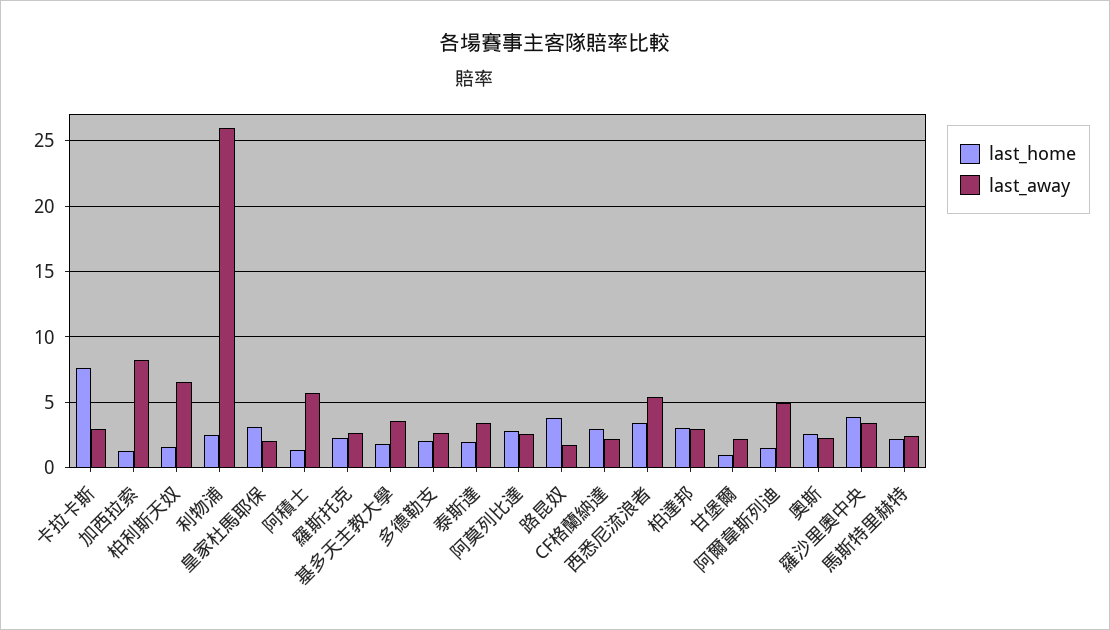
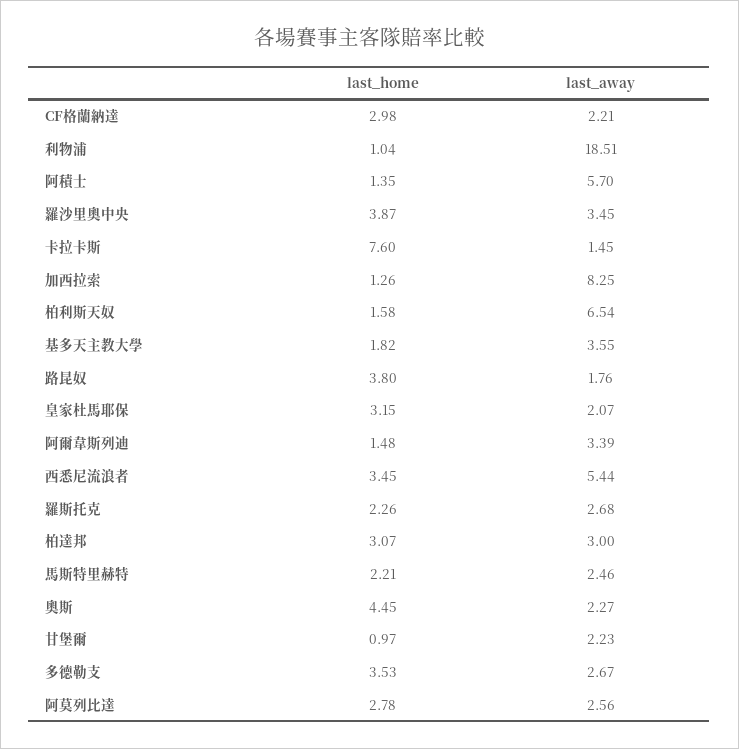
  {
    "last_home": {
      "卡拉卡斯": 7.6,
      "加西拉索": 1.26,
      "柏利斯天奴": 1.58,
-     "利物浦": 2.5,
+     "利物浦": 1.04,
      "皇家杜馬耶保": 3.15,
      "阿積士": 1.35,
      "羅斯托克": 2.26,
      "基多天主教大學": 1.82,
-     "多德勒支": 2,
+     "多德勒支": 3.53,
-     "泰斯達": 2,
      "阿莫列比達": 2.78,
      "路昆奴": 3.8,
      "CF格蘭納達": 2.98,
      "西悉尼流浪者": 3.45,
      "柏達邦": 3.07,
      "甘堡爾": 0.97,
      "阿爾韋斯列迪": 1.48,
-     "奧斯": 2.5,
+     "奧斯": 4.45,
      "羅沙里奧中央": 3.87,
      "馬斯特里赫特": 2.21
    },
    "last_away": {
-     "卡拉卡斯": 3,
+     "卡拉卡斯": 1.45,
      "加西拉索": 8.25,
      "柏利斯天奴": 6.54,
-     "利物浦": 26,
+     "利物浦": 18.51,
      "皇家杜馬耶保": 2.07,
      "阿積士": 5.7,
      "羅斯托克": 2.68,
      "基多天主教大學": 3.55,
      "多德勒支": 2.67,
-     "泰斯達": 3.5,
      "阿莫列比達": 2.56,
      "路昆奴": 1.76,
      "CF格蘭納達": 2.21,
      "西悉尼流浪者": 5.44,
      "柏達邦": 3,
      "甘堡爾": 2.23,
-     "阿爾韋斯列迪": 5,
+     "阿爾韋斯列迪": 3.39,
      "奧斯": 2.27,
      "羅沙里奧中央": 3.45,
      "馬斯特里赫特": 2.46
    }
  }

